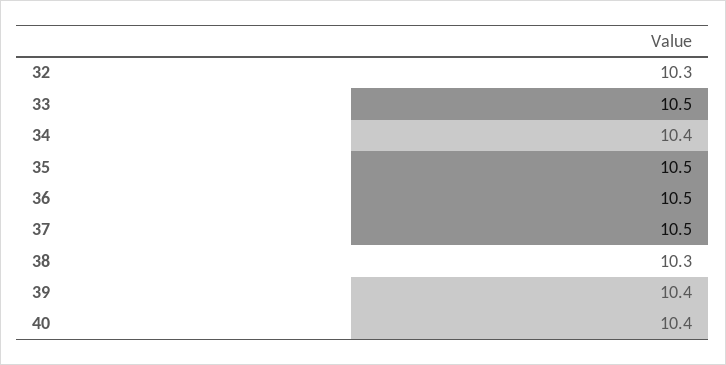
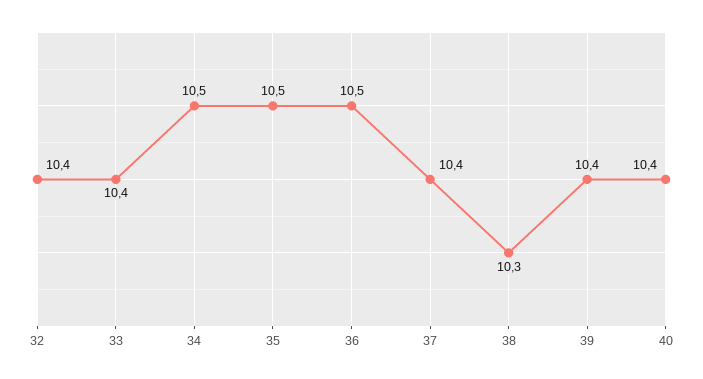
  {
-   "32": 10.3,
+   "32": 10.4,
-   "33": 10.5,
+   "33": 10.4,
-   "34": 10.4,
+   "34": 10.5,
    "35": 10.5,
    "36": 10.5,
-   "37": 10.5,
+   "37": 10.4,
    "38": 10.3,
    "39": 10.4,
    "40": 10.4
  }

